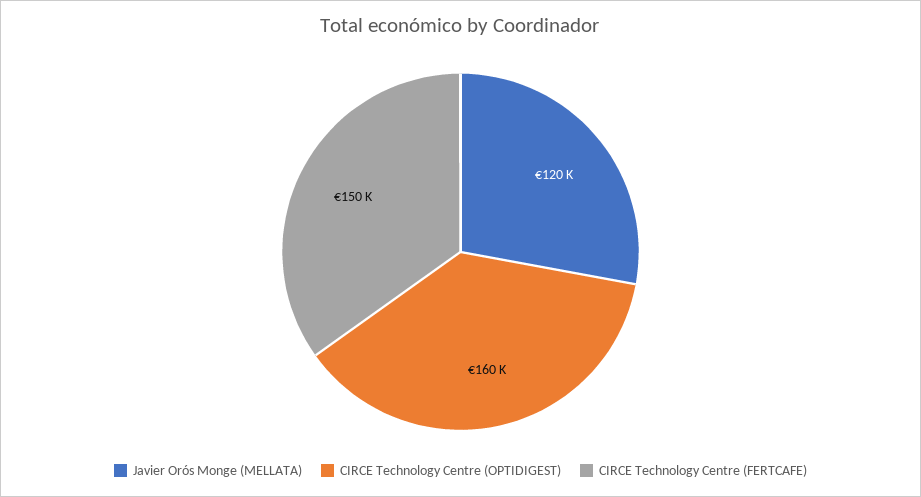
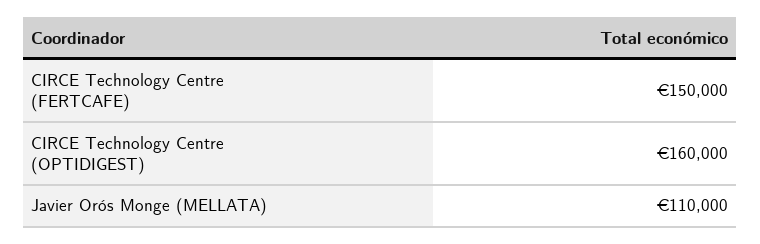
  {
-   "Javier Orós Monge (MELLATA)": 120000,
+   "Javier Orós Monge (MELLATA)": 110000,
    "CIRCE Technology Centre (OPTIDIGEST)": 160000,
    "CIRCE Technology Centre (FERTCAFE)": 150000
  }

